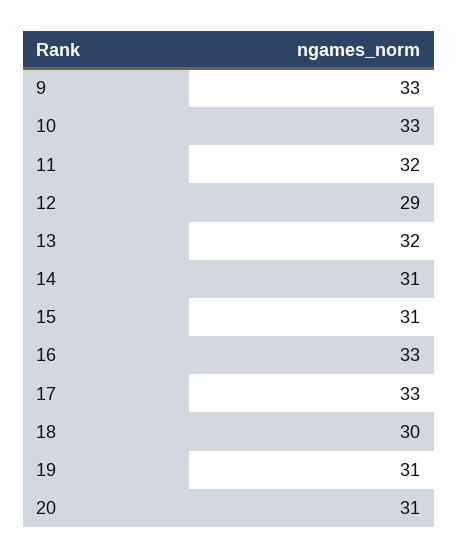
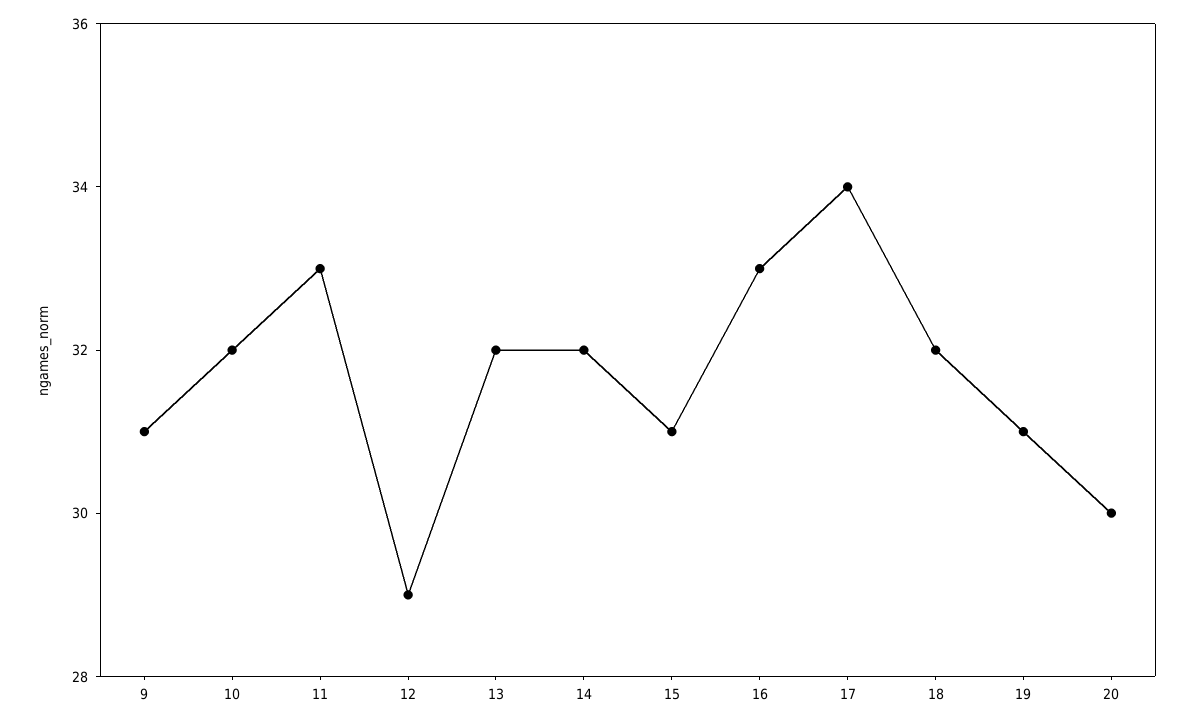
  {
-   "9": 33,
+   "9": 31,
-   "10": 33,
+   "10": 32,
-   "11": 32,
+   "11": 33,
    "12": 29,
    "13": 32,
-   "14": 31,
+   "14": 32,
    "15": 31,
    "16": 33,
-   "17": 33,
+   "17": 34,
-   "18": 30,
+   "18": 32,
    "19": 31,
-   "20": 31
+   "20": 30
  }

